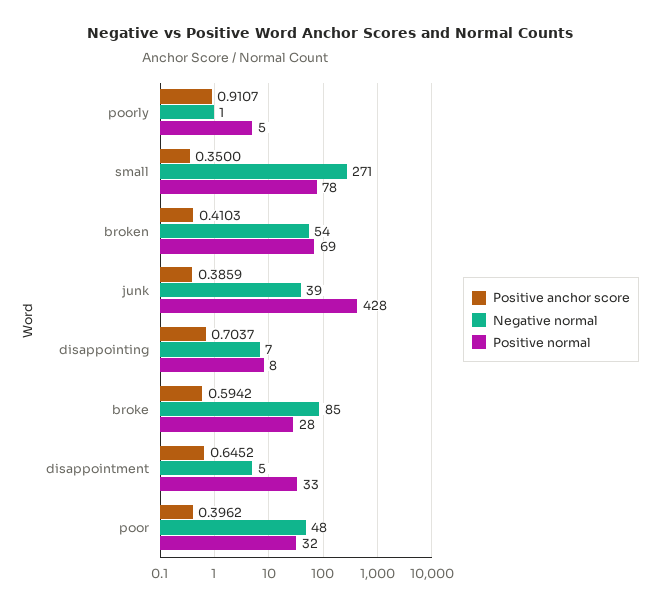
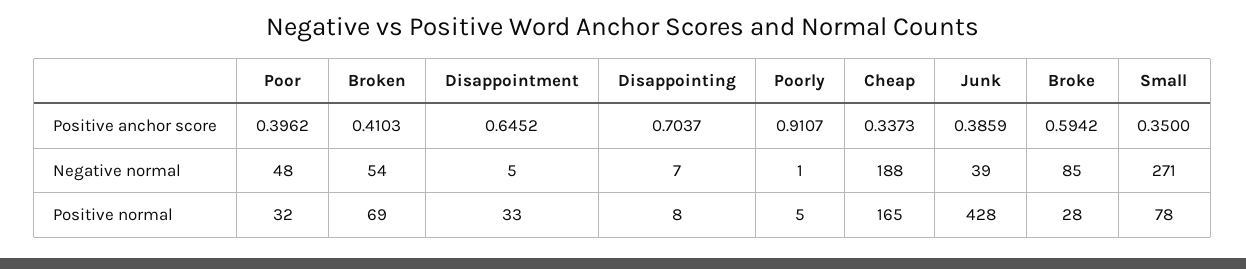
  {
    "Positive anchor score": {
      "poorly": 0.9107,
      "small": 0.35,
      "broken": 0.4103,
      "junk": 0.3859,
      "disappointing": 0.7037,
      "broke": 0.5942,
      "disappointment": 0.6452,
-     "poor": 0.3962
+     "poor": 0.3962,
+     "Cheap": 0.3373
    },
    "Negative normal": {
      "poorly": 1,
      "small": 271,
      "broken": 54,
      "junk": 39,
      "disappointing": 7,
      "broke": 85,
      "disappointment": 5,
-     "poor": 48
+     "poor": 48,
+     "Cheap": 188
    },
    "Positive normal": {
      "poorly": 5,
      "small": 78,
      "broken": 69,
      "junk": 428,
      "disappointing": 8,
      "broke": 28,
      "disappointment": 33,
-     "poor": 32
+     "poor": 32,
+     "Cheap": 165
    }
  }

